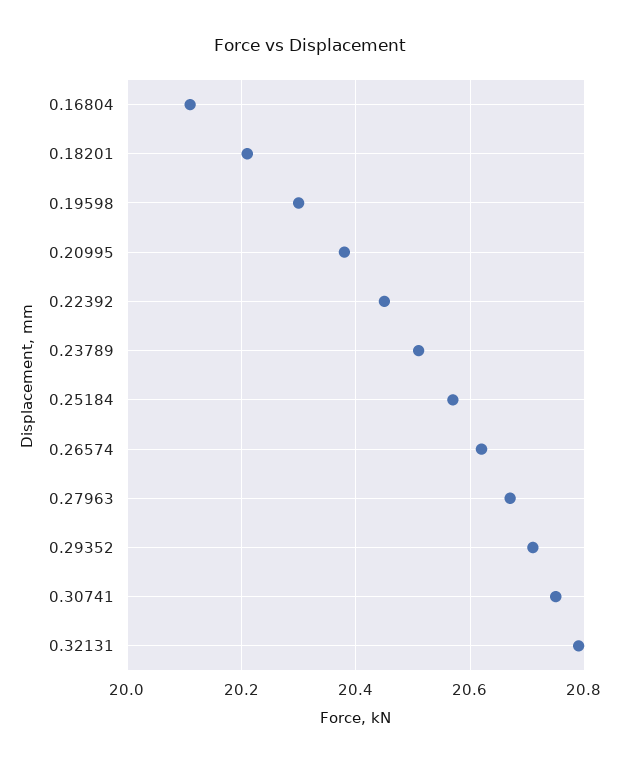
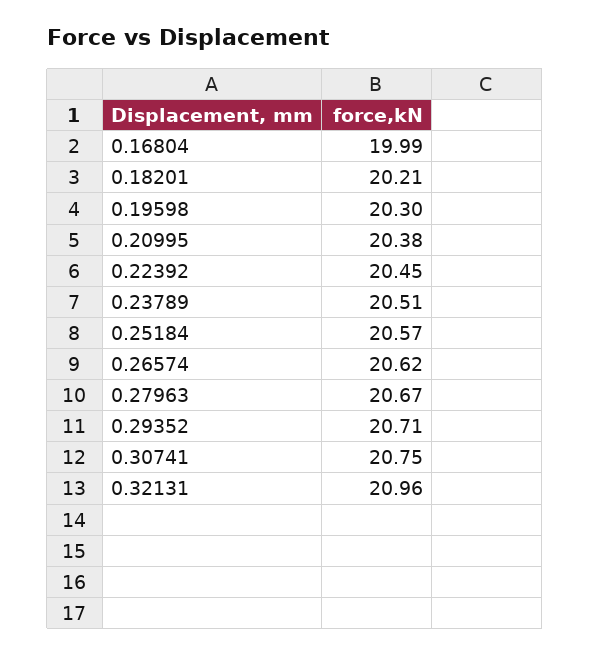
  {
-   "0.16804": 20.1,
+   "0.16804": 19.99,
    "0.18201": 20.21,
    "0.19598": 20.3,
    "0.20995": 20.38,
    "0.22392": 20.45,
    "0.23789": 20.51,
    "0.25184": 20.57,
    "0.26574": 20.62,
    "0.27963": 20.67,
    "0.29352": 20.71,
    "0.30741": 20.75,
-   "0.32131": 20.8
+   "0.32131": 20.96
  }

